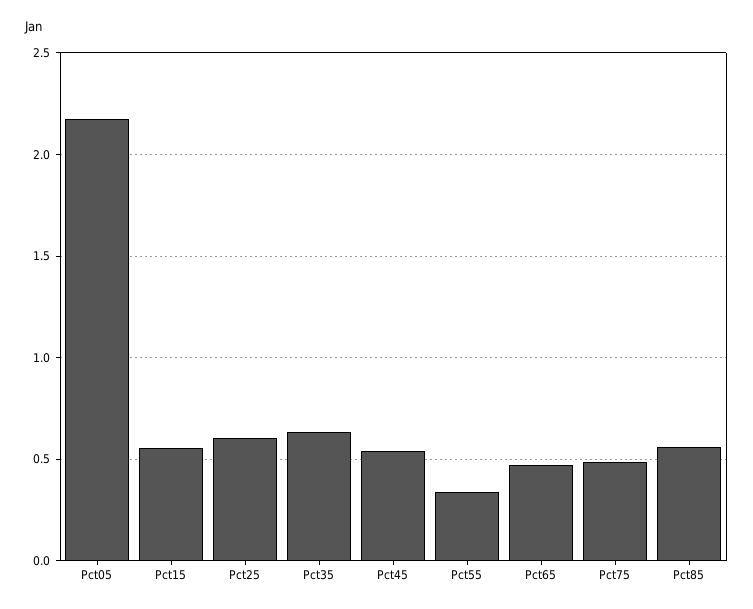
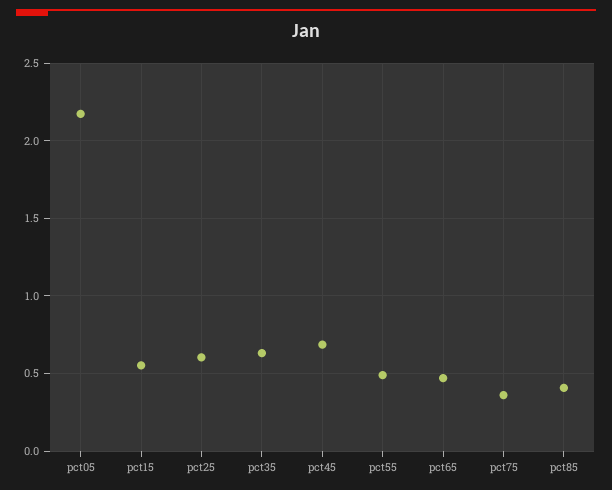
  {
    "Pct05": 2.15,
    "Pct15": 0.55,
    "Pct25": 0.6,
    "Pct35": 0.65,
-   "Pct45": 0.55,
+   "Pct45": 0.7,
-   "Pct55": 0.35,
+   "Pct55": 0.5,
    "Pct65": 0.45,
-   "Pct75": 0.5,
+   "Pct75": 0.35,
-   "Pct85": 0.55
+   "Pct85": 0.4
  }

